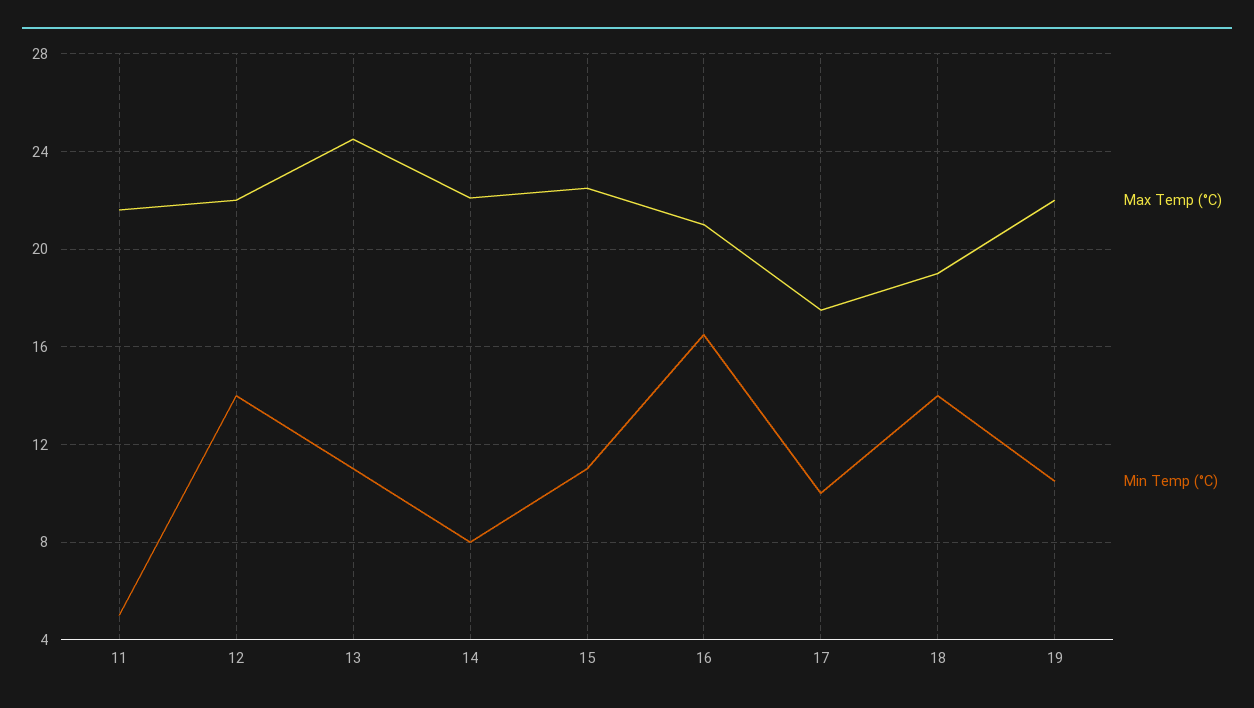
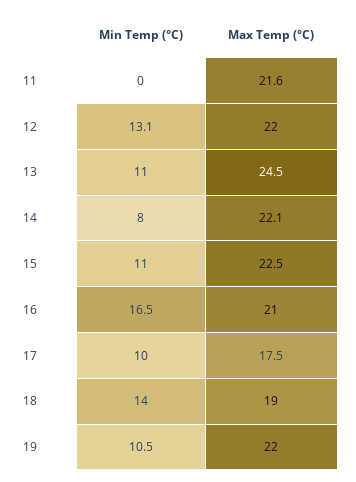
  {
    "Max Temp (°C)": {
      "11": 21.6,
      "12": 22,
      "13": 24.5,
      "14": 22.1,
      "15": 22.5,
      "16": 21,
      "17": 17.5,
      "18": 19,
      "19": 22
    },
    "Min Temp (°C)": {
-     "11": 5,
+     "11": 0,
-     "12": 14,
+     "12": 13.1,
      "13": 11,
      "14": 8,
      "15": 11,
      "16": 16.5,
      "17": 10,
      "18": 14,
      "19": 10.5
    }
  }

